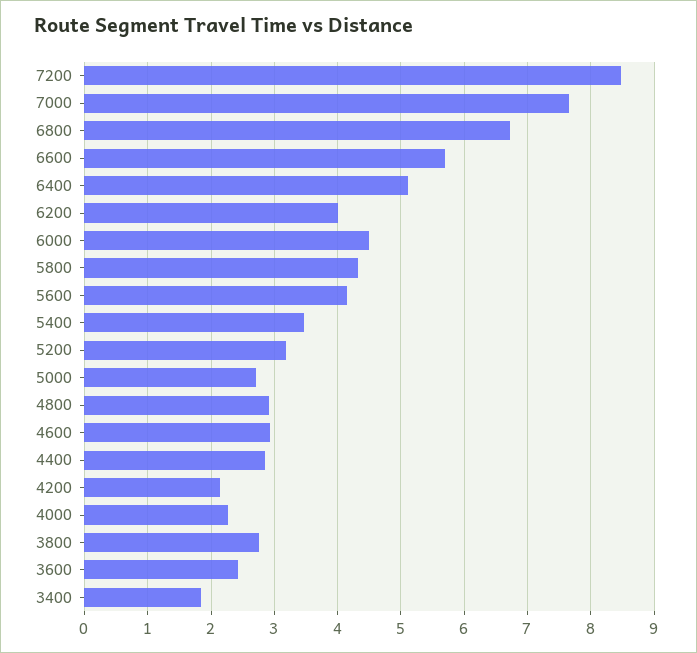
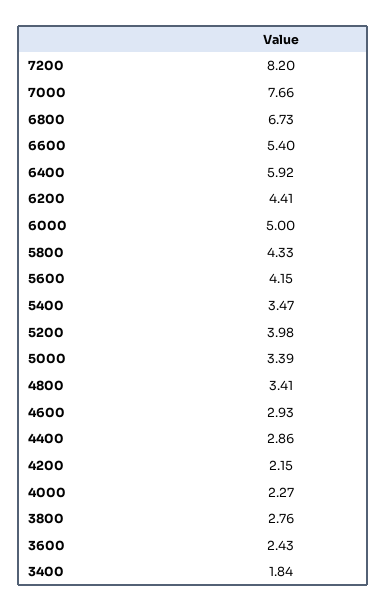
  {
-   "7200": 8.5,
+   "7200": 8.2,
    "7000": 7.66,
    "6800": 6.73,
-   "6600": 5.7,
+   "6600": 5.4,
-   "6400": 5.1,
+   "6400": 5.92,
-   "6200": 4,
+   "6200": 4.41,
-   "6000": 4.5,
+   "6000": 5,
    "5800": 4.33,
    "5600": 4.15,
    "5400": 3.47,
-   "5200": 3.2,
+   "5200": 3.98,
-   "5000": 2.7,
+   "5000": 3.39,
-   "4800": 2.9,
+   "4800": 3.41,
    "4600": 2.93,
    "4400": 2.86,
    "4200": 2.15,
    "4000": 2.27,
    "3800": 2.76,
    "3600": 2.43,
    "3400": 1.84
  }

